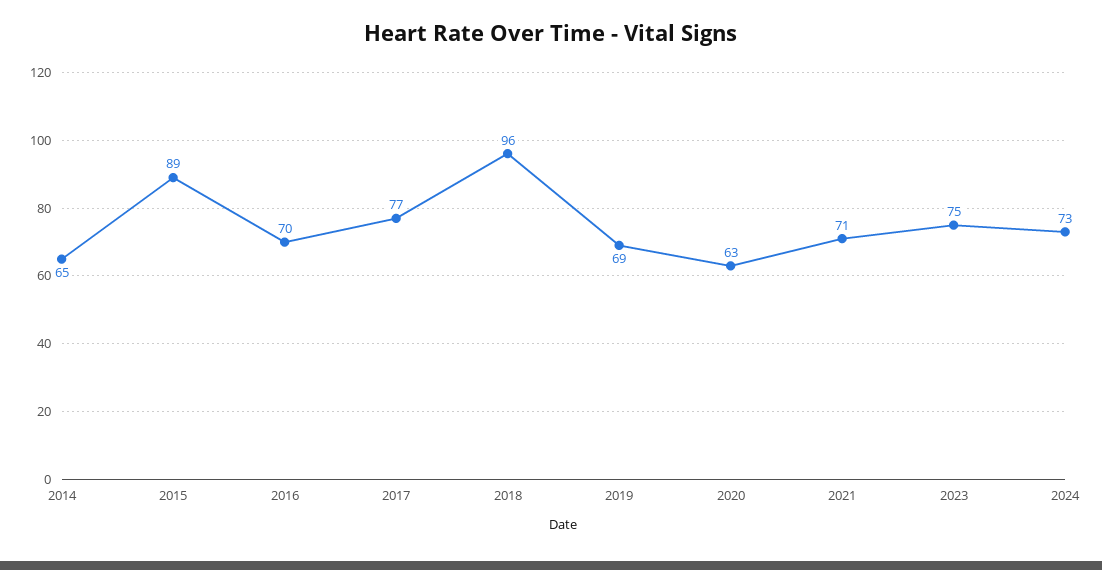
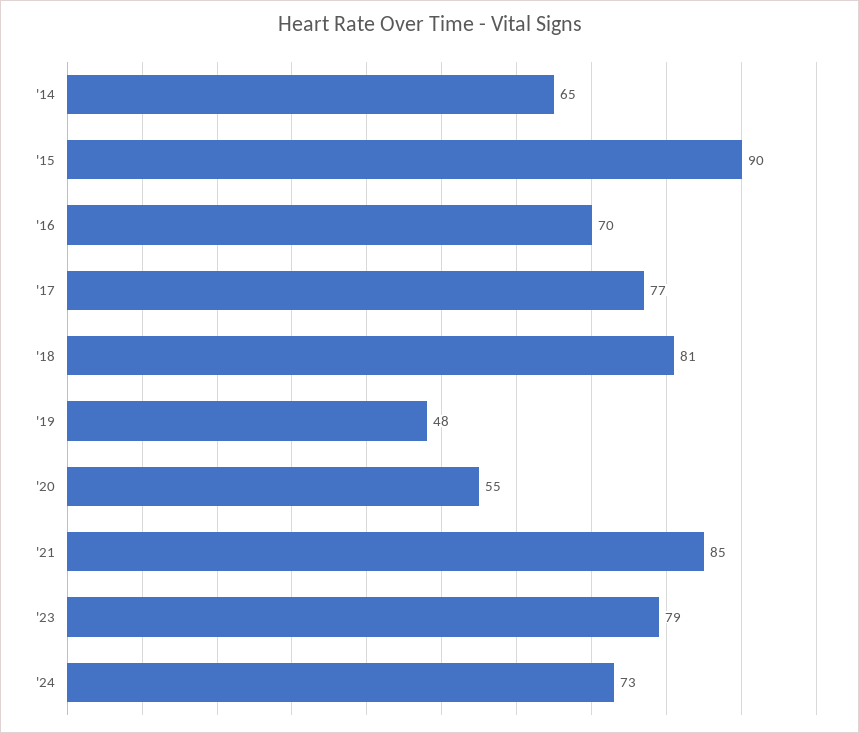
  {
    "2014": 65,
-   "2015": 89,
+   "2015": 90,
    "2016": 70,
    "2017": 77,
-   "2018": 96,
+   "2018": 81,
-   "2019": 69,
+   "2019": 48,
-   "2020": 63,
+   "2020": 55,
-   "2021": 71,
+   "2021": 85,
-   "2023": 75,
+   "2023": 79,
    "2024": 73
  }

